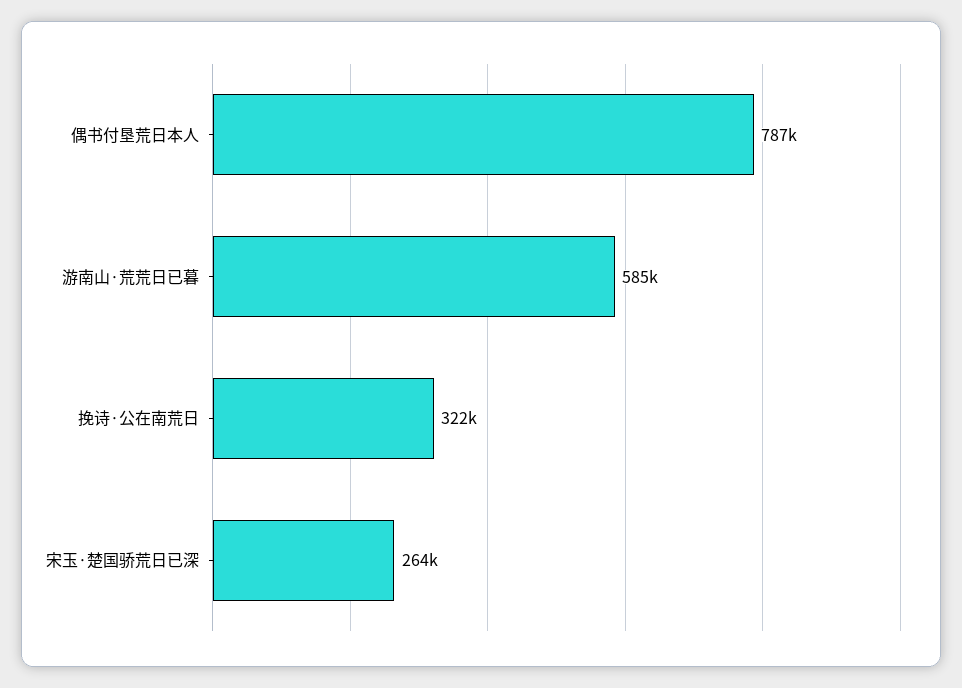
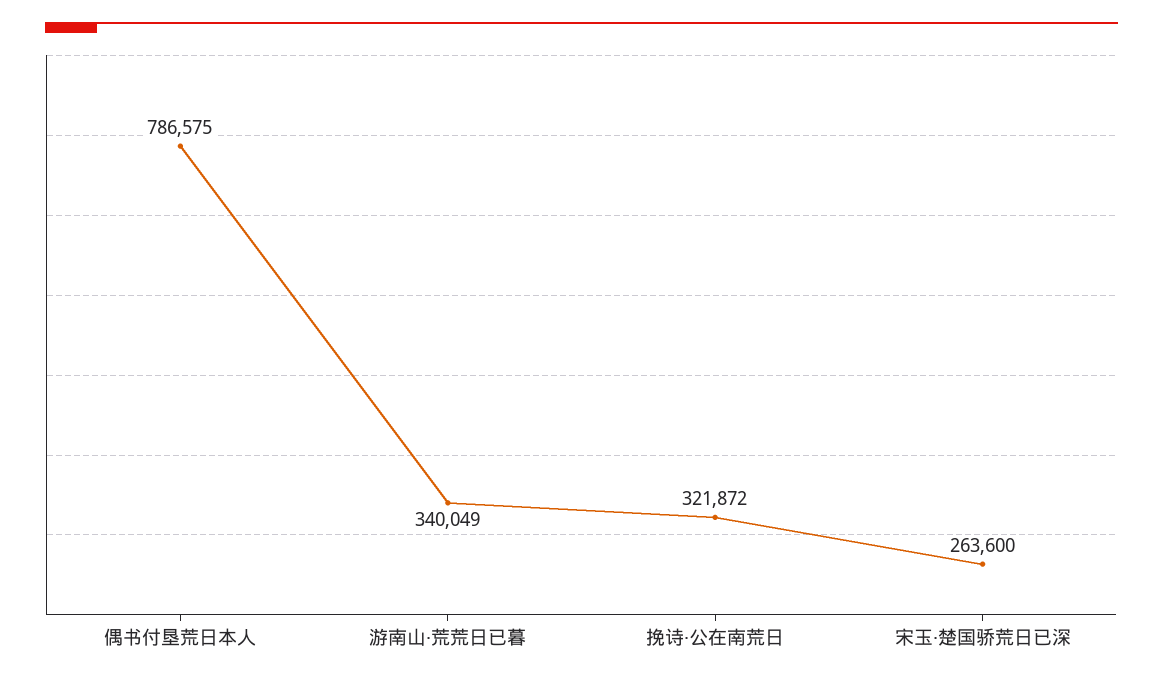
  {
    "偶书付垦荒日本人": 786575,
-   "游南山·荒荒日已暮": 585000,
+   "游南山·荒荒日已暮": 340049,
    "挽诗·公在南荒日": 321872,
    "宋玉·楚国骄荒日已深": 263600
  }

